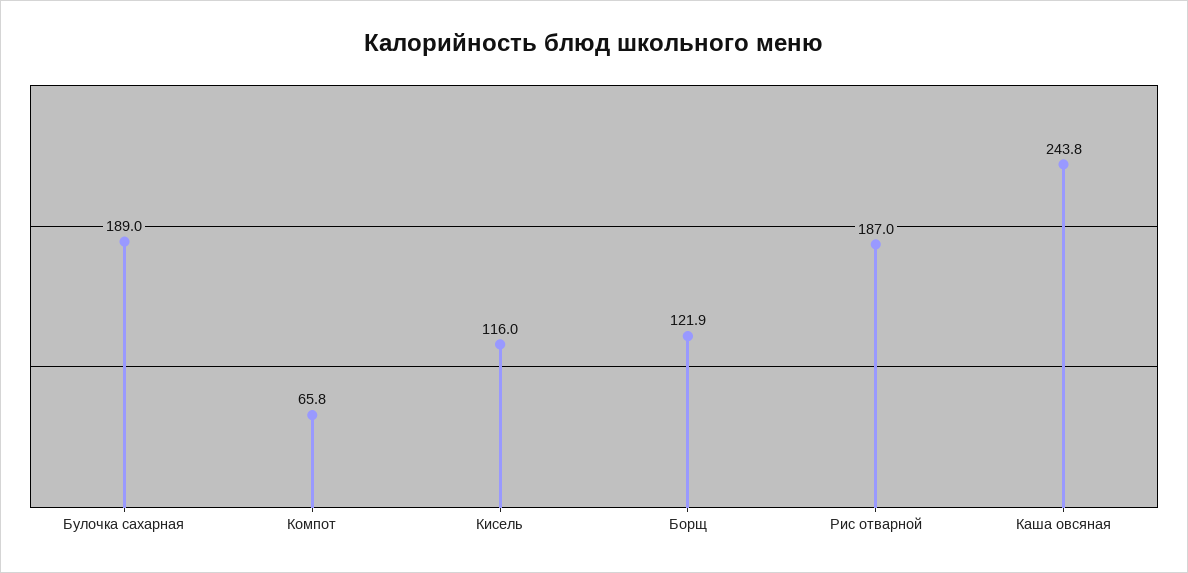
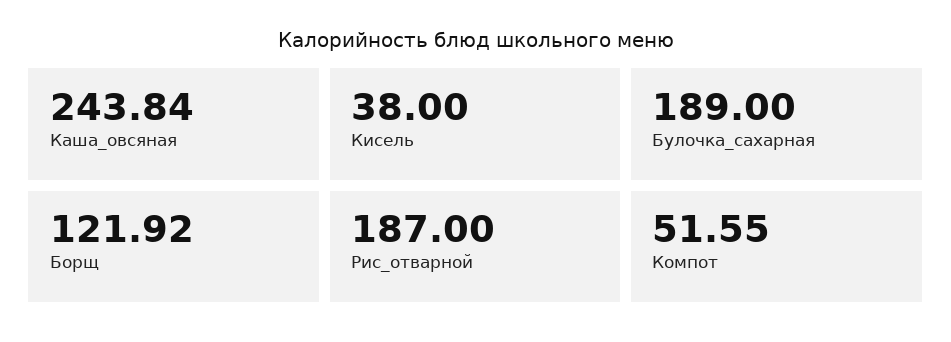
  {
    "Булочка сахарная": 189,
-   "Компот": 65.8,
+   "Компот": 51.55,
-   "Кисель": 116,
+   "Кисель": 38,
    "Борщ": 121.92,
    "Рис отварной": 187,
    "Каша овсяная": 243.84
  }

